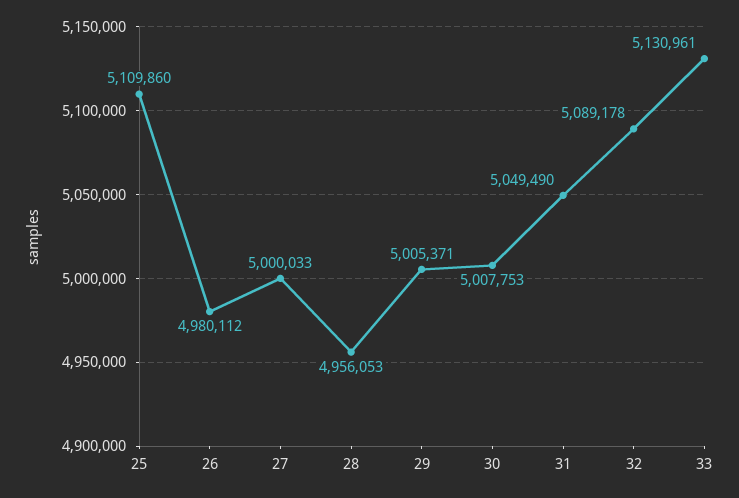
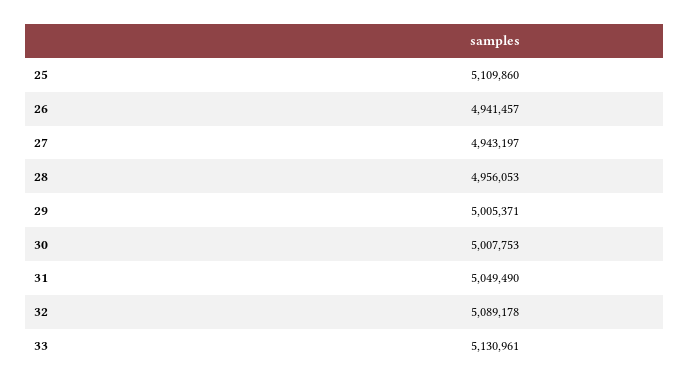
  {
    "25": 5109860,
-   "26": 4980112,
+   "26": 4941457,
-   "27": 5000033,
+   "27": 4943197,
    "28": 4956053,
    "29": 5005371,
    "30": 5007753,
    "31": 5049490,
    "32": 5089178,
    "33": 5130961
  }

